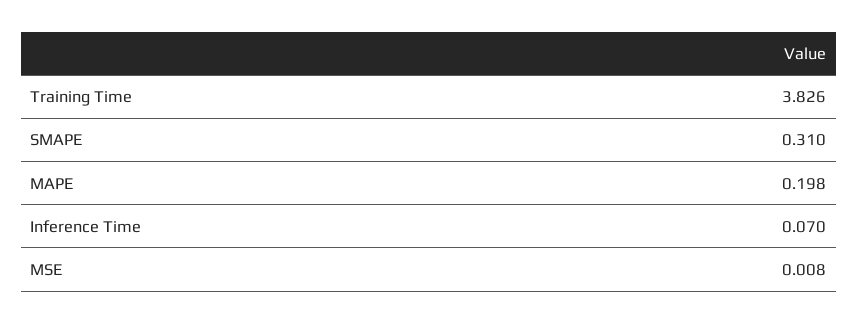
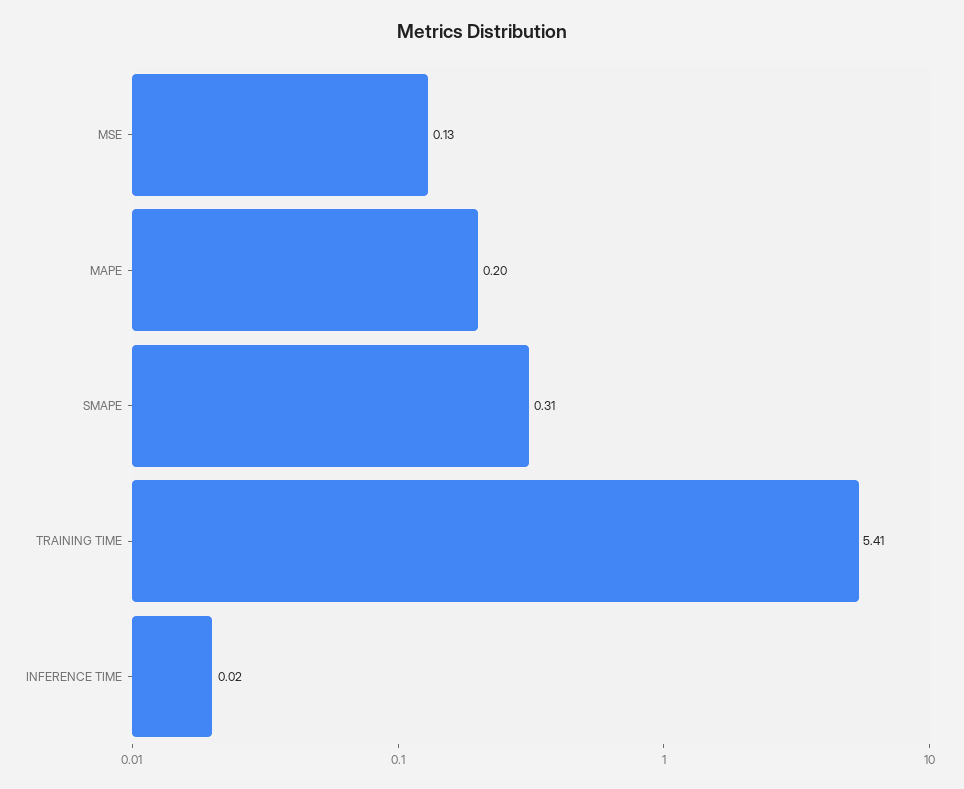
  {
-   "Training Time": 3.826,
+   "Training Time": 5.41,
    "SMAPE": 0.31,
    "MAPE": 0.198,
-   "Inference Time": 0.07,
+   "Inference Time": 0.02,
-   "MSE": 0.008
+   "MSE": 0.13
  }

